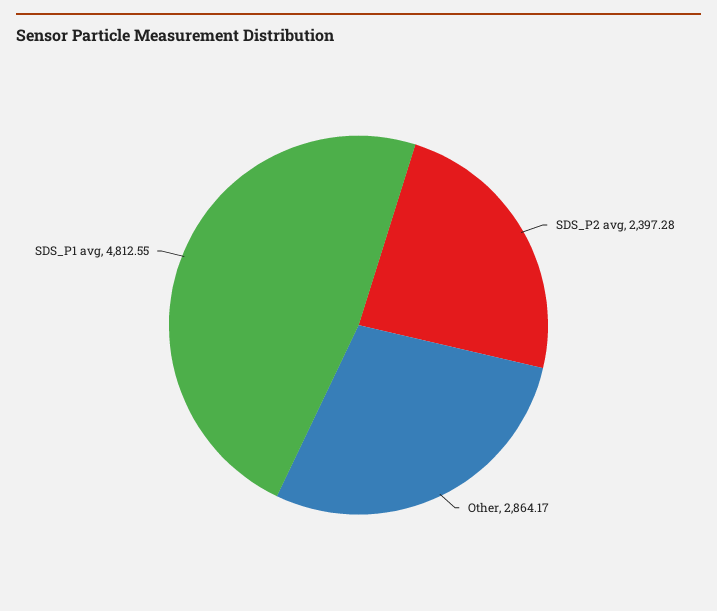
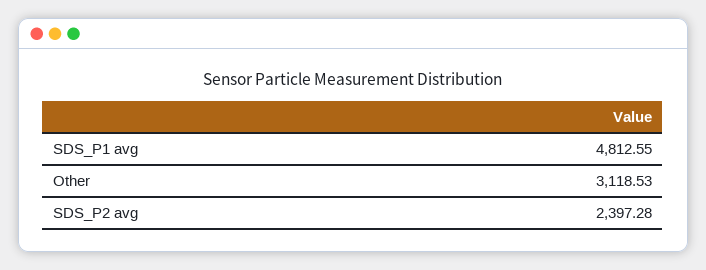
  {
    "SDS_P2 avg": 2397.28,
-   "Other": 2864.17,
+   "Other": 3118.53,
    "SDS_P1 avg": 4812.55
  }

